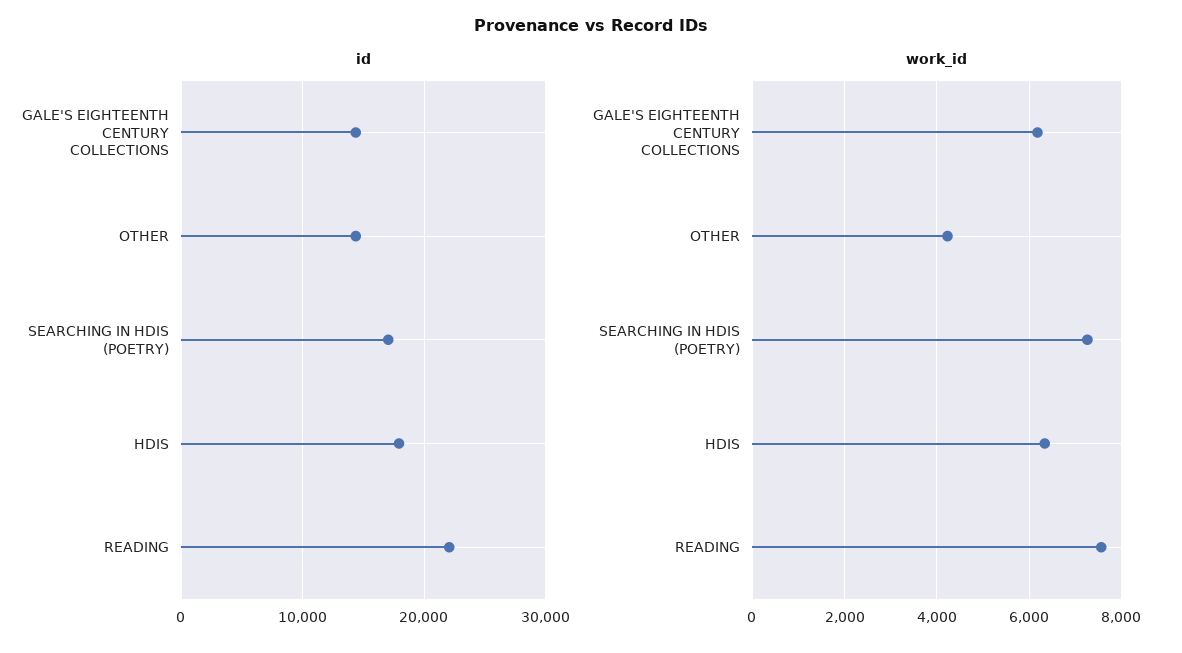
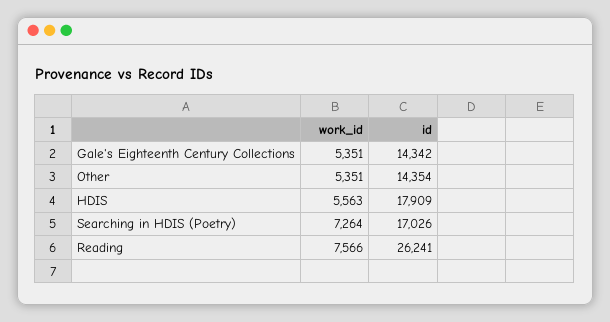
  {
    "id": {
      "GALE'S EIGHTEENTH CENTURY COLLECTIONS": 14342,
      "OTHER": 14354,
      "SEARCHING IN HDIS (POETRY)": 17026,
      "HDIS": 17909,
-     "READING": 22000
+     "READING": 26241
    },
    "work_id": {
-     "GALE'S EIGHTEENTH CENTURY COLLECTIONS": 6200,
+     "GALE'S EIGHTEENTH CENTURY COLLECTIONS": 5351,
-     "OTHER": 4200,
+     "OTHER": 5351,
      "SEARCHING IN HDIS (POETRY)": 7264,
-     "HDIS": 6400,
+     "HDIS": 5563,
      "READING": 7566
    }
  }

